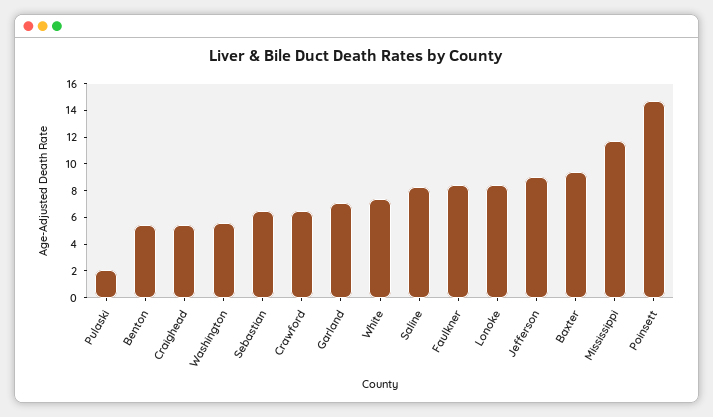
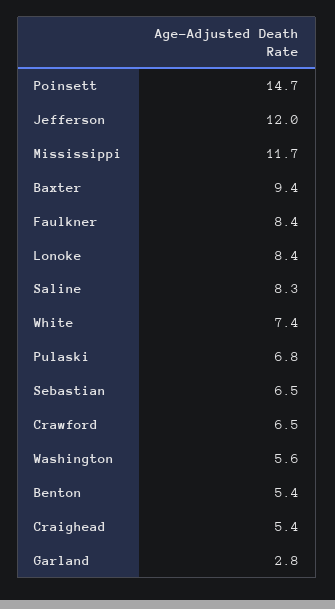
  {
-   "Pulaski": 2,
+   "Pulaski": 6.8,
    "Benton": 5.4,
    "Craighead": 5.4,
    "Washington": 5.6,
    "Sebastian": 6.5,
    "Crawford": 6.5,
-   "Garland": 7,
+   "Garland": 2.8,
    "White": 7.4,
    "Saline": 8.3,
    "Faulkner": 8.4,
    "Lonoke": 8.4,
-   "Jefferson": 9,
+   "Jefferson": 12,
    "Baxter": 9.4,
    "Mississippi": 11.7,
    "Poinsett": 14.7
  }

